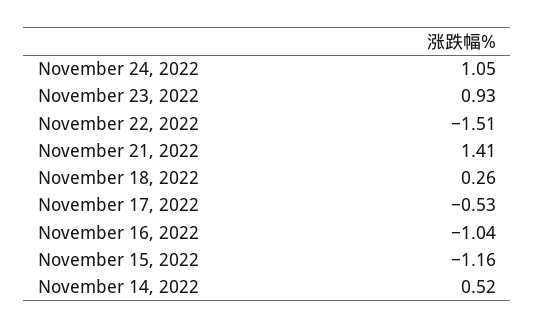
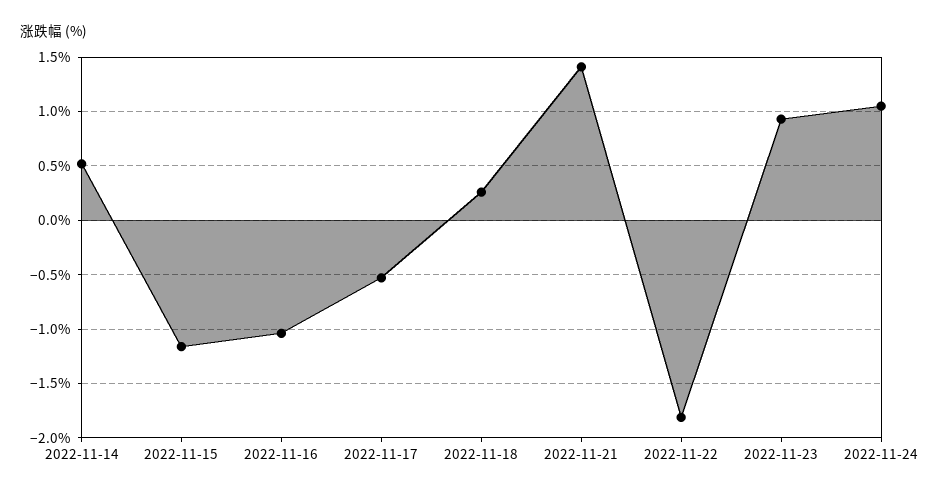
  {
    "November 24, 2022": 1.05,
    "November 23, 2022": 0.93,
-   "November 22, 2022": -1.51,
+   "November 22, 2022": -1.8,
    "November 21, 2022": 1.41,
    "November 18, 2022": 0.26,
    "November 17, 2022": -0.53,
    "November 16, 2022": -1.04,
    "November 15, 2022": -1.16,
    "November 14, 2022": 0.52
  }

